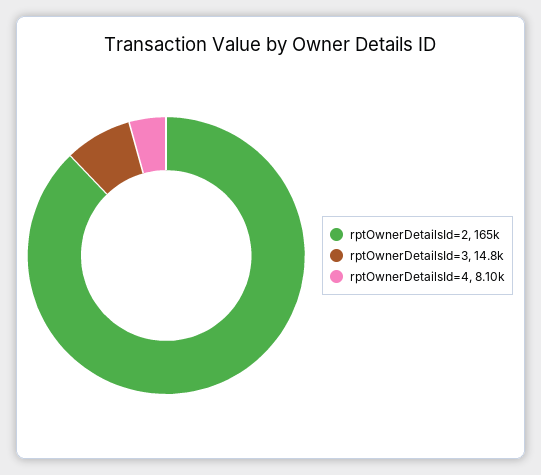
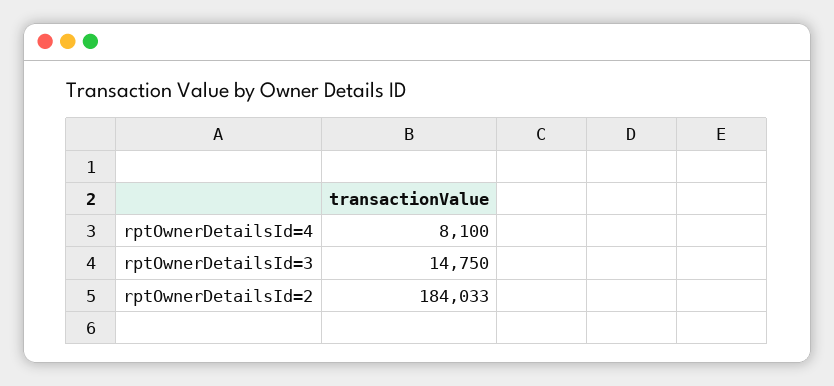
  {
-   "rptOwnerDetailsId=2": 165000,
+   "rptOwnerDetailsId=2": 184033,
    "rptOwnerDetailsId=3": 14750,
    "rptOwnerDetailsId=4": 8100
  }

